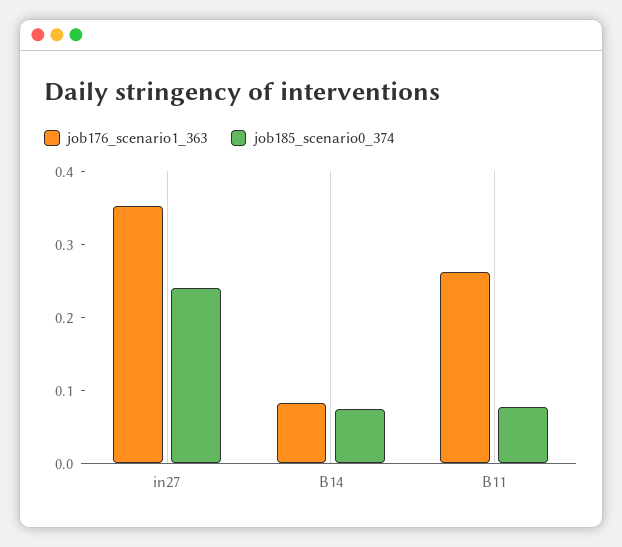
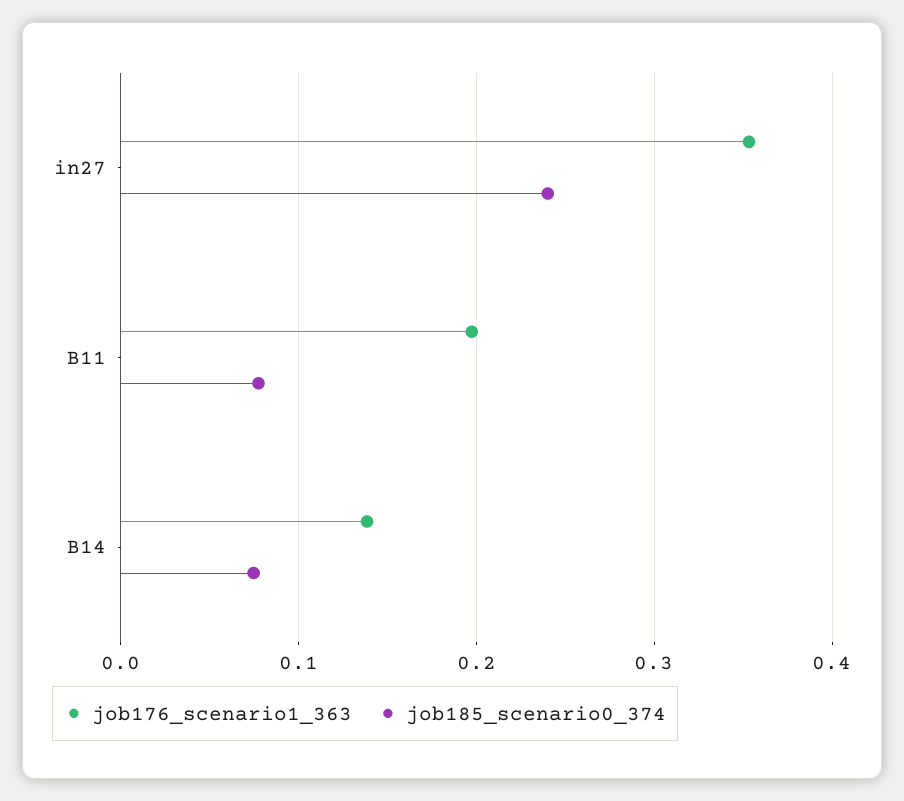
  {
    "job176_scenario1_363": {
      "in27": 0.35,
-     "B14": 0.08,
+     "B14": 0.14,
-     "B11": 0.26
+     "B11": 0.2
    },
    "job185_scenario0_374": {
      "in27": 0.24,
      "B14": 0.07,
      "B11": 0.08
    }
  }

